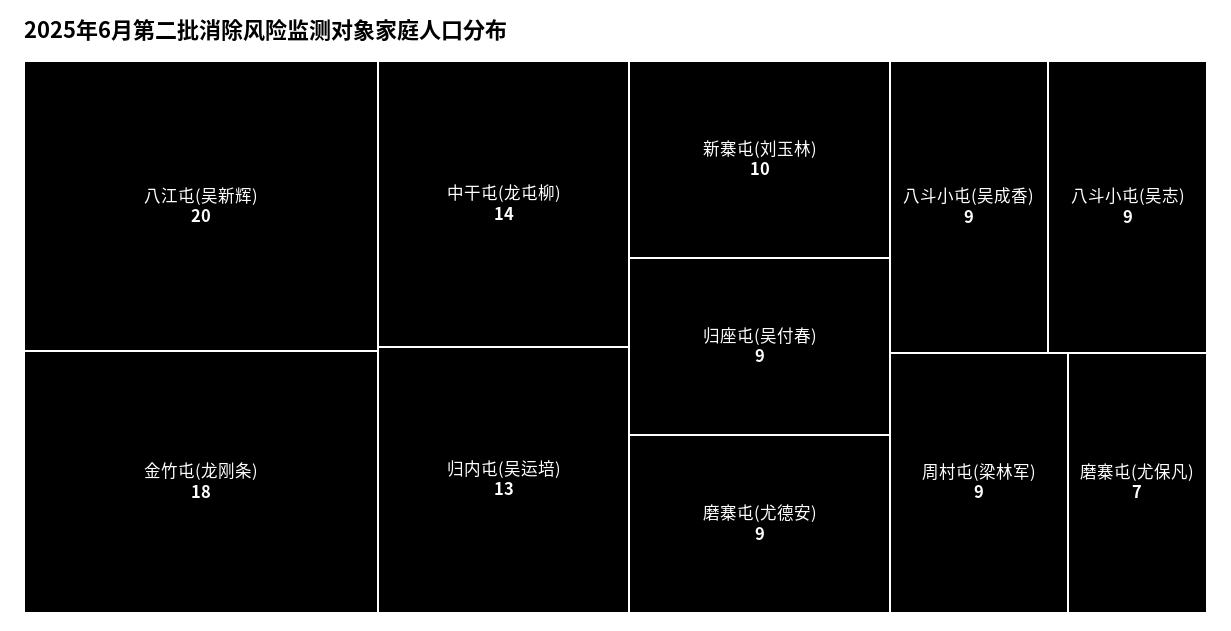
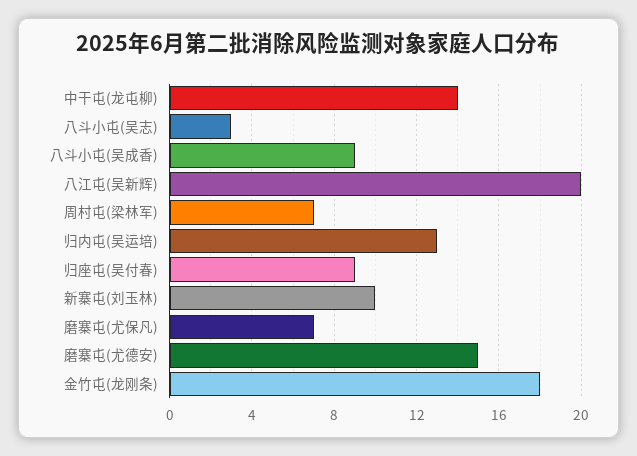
  {
    "八江屯(吴新辉)": 20,
    "金竹屯(龙刚条)": 18,
    "中干屯(龙屯柳)": 14,
    "归内屯(吴运培)": 13,
    "新寨屯(刘玉林)": 10,
    "归座屯(吴付春)": 9,
-   "磨寨屯(尤德安)": 9,
+   "磨寨屯(尤德安)": 15,
    "八斗小屯(吴成香)": 9,
-   "八斗小屯(吴志)": 9,
+   "八斗小屯(吴志)": 3,
-   "周村屯(梁林军)": 9,
+   "周村屯(梁林军)": 7,
    "磨寨屯(尤保凡)": 7
  }

